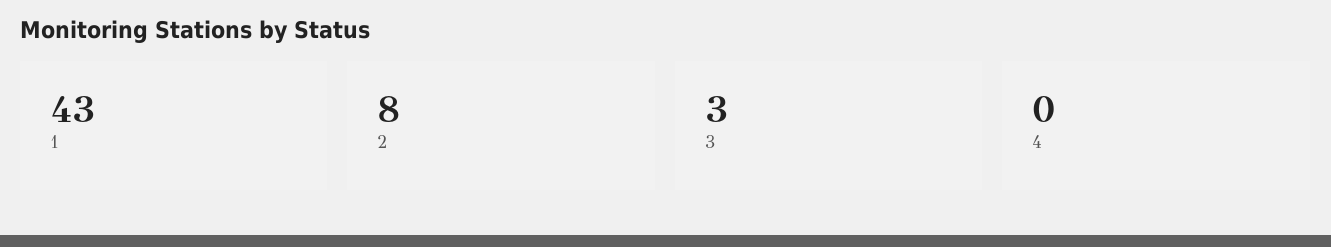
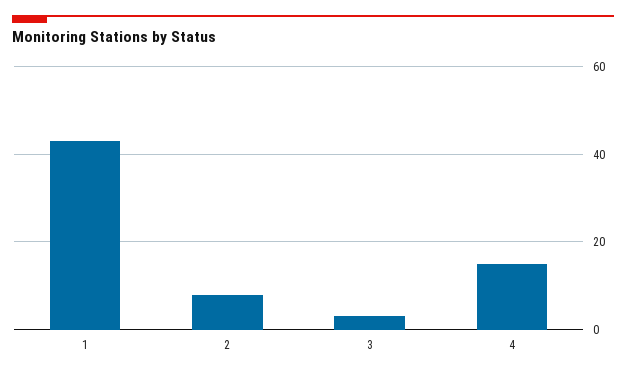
  {
    "1": 43,
    "2": 8,
    "3": 3,
-   "4": 0
+   "4": 15
  }

